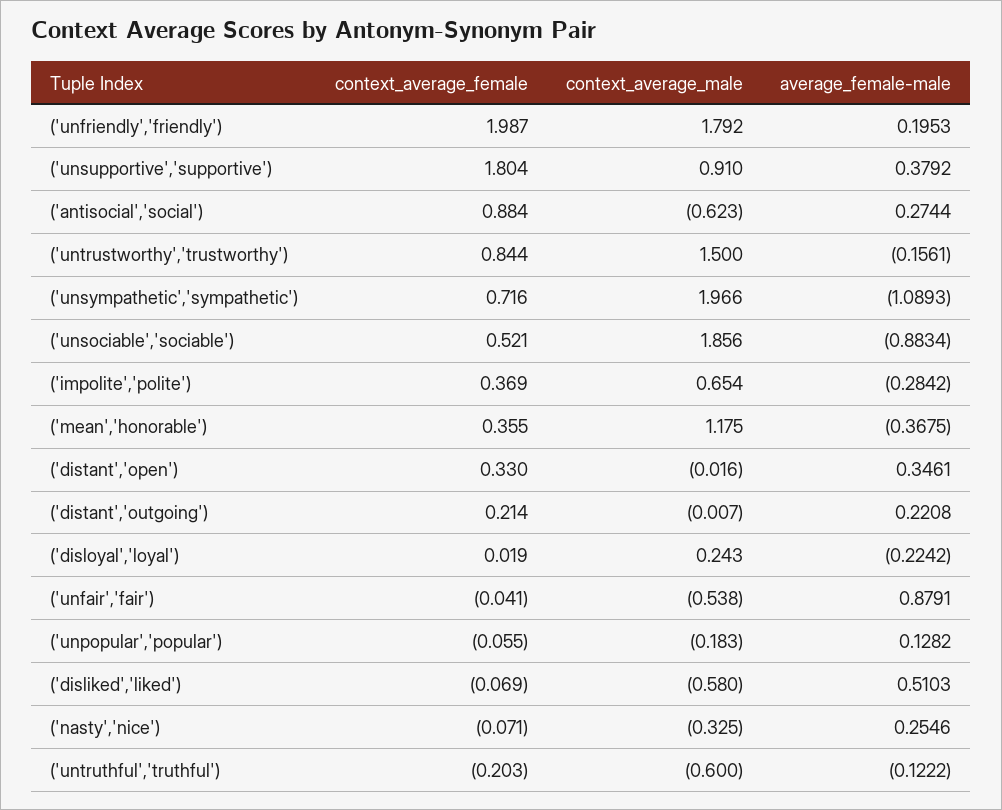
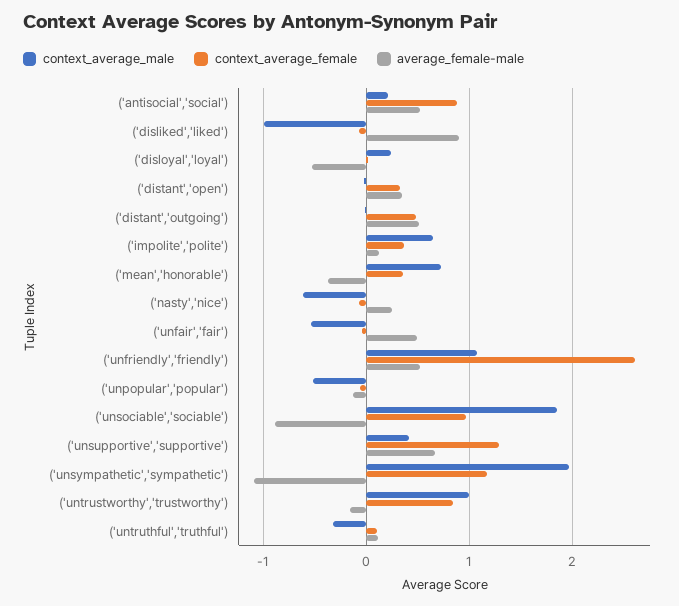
  {
    "context_average_female": {
-     "('unfriendly','friendly')": 1.987,
+     "('unfriendly','friendly')": 2.6,
-     "('unsupportive','supportive')": 1.804,
+     "('unsupportive','supportive')": 1.3,
      "('antisocial','social')": 0.884,
      "('untrustworthy','trustworthy')": 0.844,
-     "('unsympathetic','sympathetic')": 0.716,
+     "('unsympathetic','sympathetic')": 1.2,
-     "('unsociable','sociable')": 0.521,
+     "('unsociable','sociable')": 1,
      "('impolite','polite')": 0.369,
      "('mean','honorable')": 0.355,
      "('distant','open')": 0.33,
-     "('distant','outgoing')": 0.214,
+     "('distant','outgoing')": 0.5,
      "('disloyal','loyal')": 0.019,
      "('unfair','fair')": -0.041,
      "('unpopular','popular')": -0.055,
      "('disliked','liked')": -0.069,
      "('nasty','nice')": -0.071,
-     "('untruthful','truthful')": -0.203
+     "('untruthful','truthful')": 0.1
    },
    "context_average_male": {
-     "('unfriendly','friendly')": 1.792,
+     "('unfriendly','friendly')": 1.1,
-     "('unsupportive','supportive')": 0.91,
+     "('unsupportive','supportive')": 0.4,
-     "('antisocial','social')": -0.623,
+     "('antisocial','social')": 0.2,
-     "('untrustworthy','trustworthy')": 1.5,
+     "('untrustworthy','trustworthy')": 1,
      "('unsympathetic','sympathetic')": 1.966,
      "('unsociable','sociable')": 1.856,
      "('impolite','polite')": 0.654,
-     "('mean','honorable')": 1.175,
+     "('mean','honorable')": 0.7,
      "('distant','open')": -0.016,
      "('distant','outgoing')": -0.007,
      "('disloyal','loyal')": 0.243,
      "('unfair','fair')": -0.538,
-     "('unpopular','popular')": -0.183,
+     "('unpopular','popular')": -0.5,
-     "('disliked','liked')": -0.58,
+     "('disliked','liked')": -1,
-     "('nasty','nice')": -0.325,
+     "('nasty','nice')": -0.6,
-     "('untruthful','truthful')": -0.6
+     "('untruthful','truthful')": -0.3
    },
    "average_female-male": {
-     "('unfriendly','friendly')": 0.1953,
+     "('unfriendly','friendly')": 0.5,
-     "('unsupportive','supportive')": 0.3792,
+     "('unsupportive','supportive')": 0.7,
-     "('antisocial','social')": 0.2744,
+     "('antisocial','social')": 0.5,
      "('untrustworthy','trustworthy')": -0.1561,
      "('unsympathetic','sympathetic')": -1.0893,
      "('unsociable','sociable')": -0.8834,
-     "('impolite','polite')": -0.2842,
+     "('impolite','polite')": 0.1,
      "('mean','honorable')": -0.3675,
      "('distant','open')": 0.3461,
-     "('distant','outgoing')": 0.2208,
+     "('distant','outgoing')": 0.5,
-     "('disloyal','loyal')": -0.2242,
+     "('disloyal','loyal')": -0.5,
-     "('unfair','fair')": 0.8791,
+     "('unfair','fair')": 0.5,
-     "('unpopular','popular')": 0.1282,
+     "('unpopular','popular')": -0.1,
-     "('disliked','liked')": 0.5103,
+     "('disliked','liked')": 0.9,
      "('nasty','nice')": 0.2546,
-     "('untruthful','truthful')": -0.1222
+     "('untruthful','truthful')": 0.1
    }
  }

